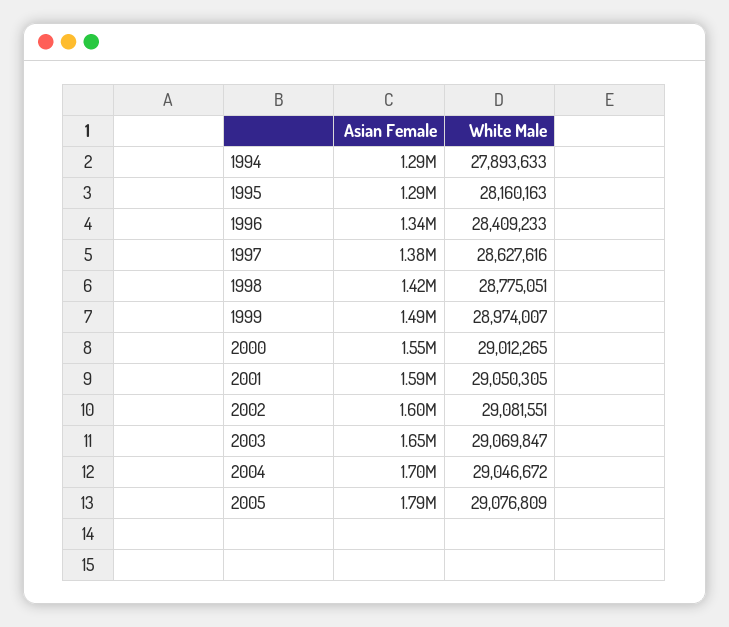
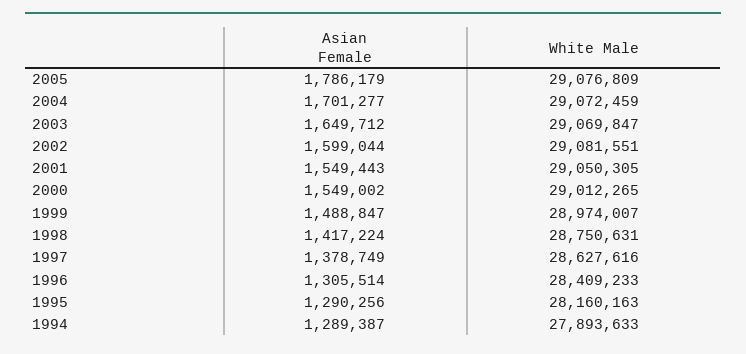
  {
    "Asian Female": {
      "1994": 1289387,
      "1995": 1290256,
-     "1996": 1340000,
+     "1996": 1305514,
      "1997": 1378749,
      "1998": 1417224,
      "1999": 1488847,
      "2000": 1549002,
-     "2001": 1590000,
+     "2001": 1549443,
      "2002": 1599044,
      "2003": 1649712,
      "2004": 1701277,
      "2005": 1786179
    },
    "White Male": {
      "1994": 27893633,
      "1995": 28160163,
      "1996": 28409233,
      "1997": 28627616,
-     "1998": 28775051,
+     "1998": 28750631,
      "1999": 28974007,
      "2000": 29012265,
      "2001": 29050305,
      "2002": 29081551,
      "2003": 29069847,
-     "2004": 29046672,
+     "2004": 29072459,
      "2005": 29076809
    }
  }

